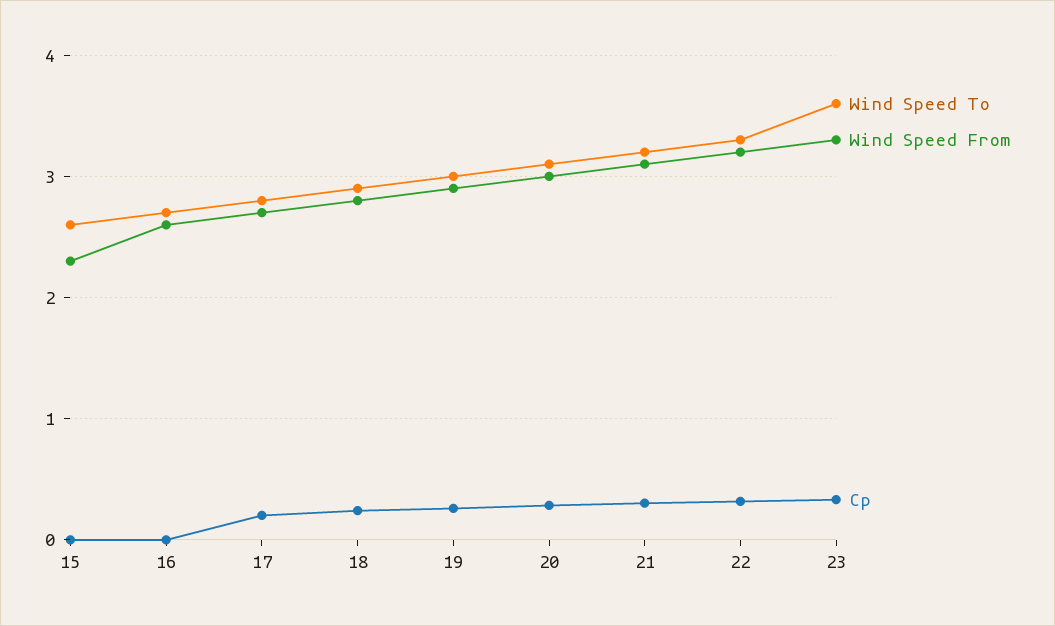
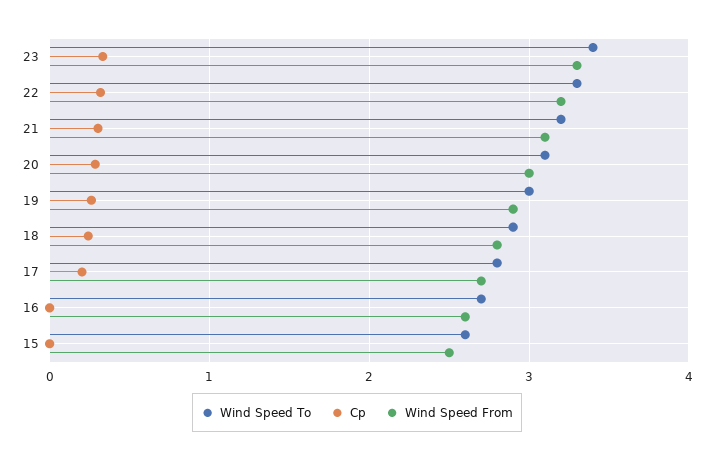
  {
    "Wind Speed To": {
      "15": 2.6,
      "16": 2.7,
      "17": 2.8,
      "18": 2.9,
      "19": 3,
      "20": 3.1,
      "21": 3.2,
      "22": 3.3,
-     "23": 3.6
+     "23": 3.4
    },
    "Wind Speed From": {
-     "15": 2.3,
+     "15": 2.5,
      "16": 2.6,
      "17": 2.7,
      "18": 2.8,
      "19": 2.9,
      "20": 3,
      "21": 3.1,
      "22": 3.2,
      "23": 3.3
    },
    "Cp": {
      "15": 0,
      "16": 0,
      "17": 0.2,
      "18": 0.2,
      "19": 0.3,
      "20": 0.3,
      "21": 0.3,
      "22": 0.3,
      "23": 0.3
    }
  }

